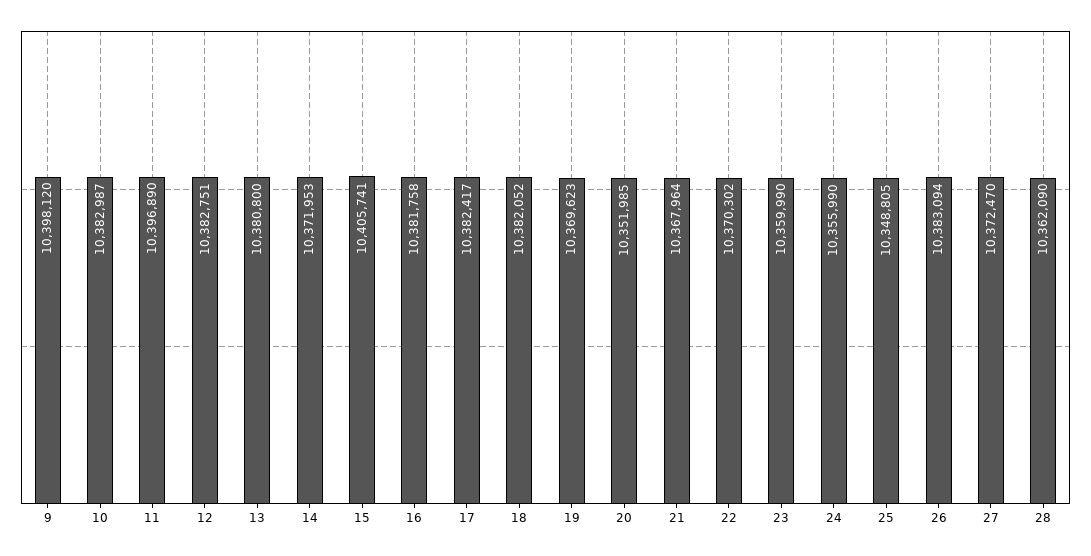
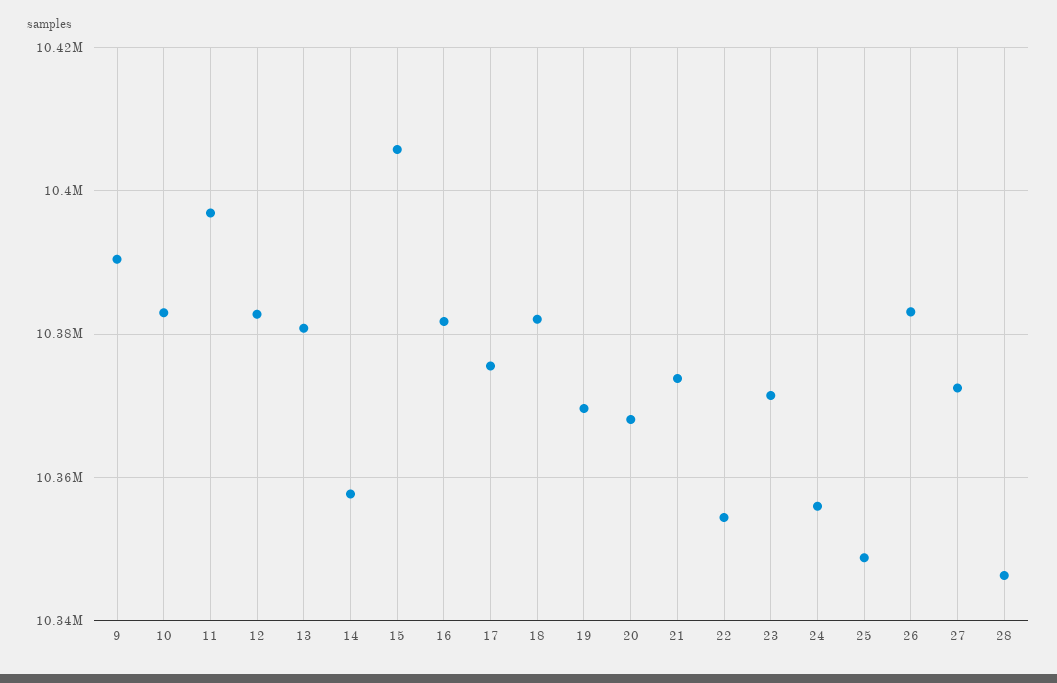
  {
-   "9": 10398120,
+   "9": 10390000,
    "10": 10382987,
    "11": 10396890,
    "12": 10382751,
    "13": 10380800,
-   "14": 10371953,
+   "14": 10358000,
    "15": 10405741,
    "16": 10381758,
-   "17": 10382417,
+   "17": 10376000,
    "18": 10382052,
    "19": 10369623,
-   "20": 10351985,
+   "20": 10368000,
-   "21": 10367964,
+   "21": 10374000,
-   "22": 10370302,
+   "22": 10354000,
-   "23": 10359990,
+   "23": 10372000,
    "24": 10355990,
    "25": 10348805,
    "26": 10383094,
    "27": 10372470,
-   "28": 10362090
+   "28": 10346000
  }

